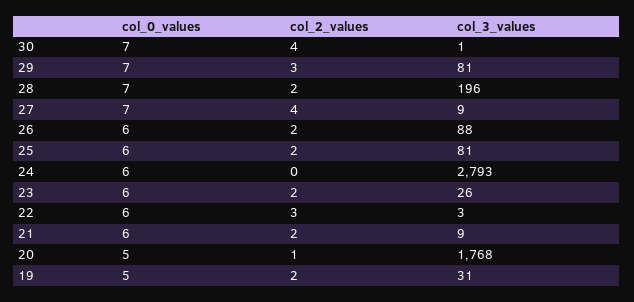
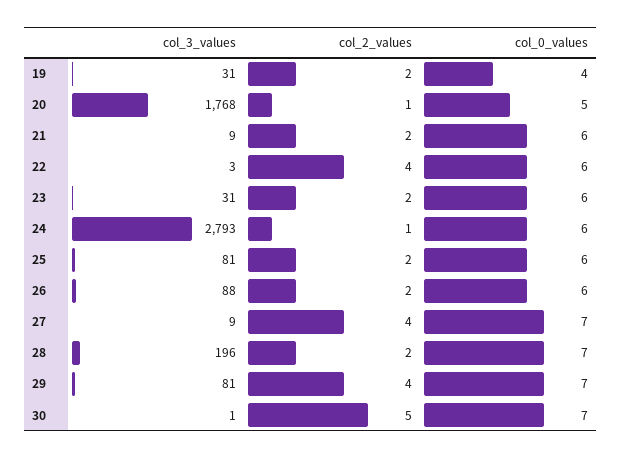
  {
    "col_0_values": {
      "30": 7,
      "29": 7,
      "28": 7,
      "27": 7,
      "26": 6,
      "25": 6,
      "24": 6,
      "23": 6,
      "22": 6,
      "21": 6,
      "20": 5,
-     "19": 5
+     "19": 4
    },
    "col_2_values": {
-     "30": 4,
+     "30": 5,
-     "29": 3,
+     "29": 4,
      "28": 2,
      "27": 4,
      "26": 2,
      "25": 2,
-     "24": 0,
+     "24": 1,
      "23": 2,
-     "22": 3,
+     "22": 4,
      "21": 2,
      "20": 1,
      "19": 2
    },
    "col_3_values": {
      "30": 1,
      "29": 81,
      "28": 196,
      "27": 9,
      "26": 88,
      "25": 81,
      "24": 2793,
-     "23": 26,
+     "23": 31,
      "22": 3,
      "21": 9,
      "20": 1768,
      "19": 31
    }
  }

